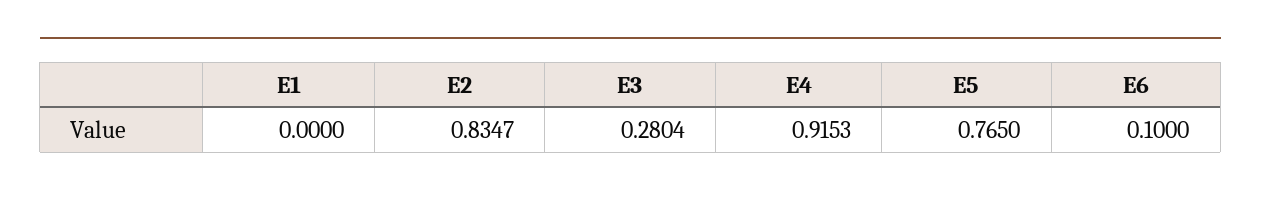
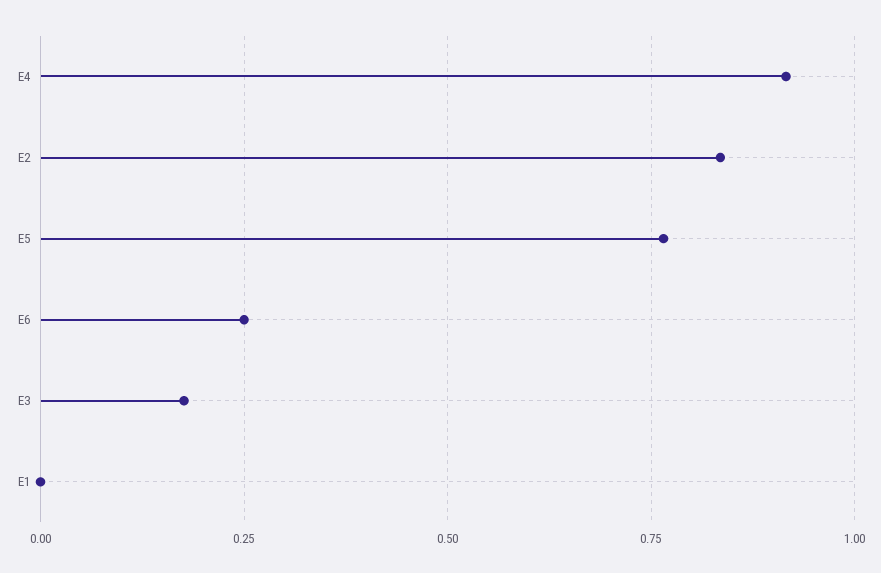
  {
    "E1": 0,
    "E2": 0.8347,
-   "E3": 0.2804,
+   "E3": 0.175,
    "E4": 0.9153,
    "E5": 0.765,
-   "E6": 0.1
+   "E6": 0.25
  }

